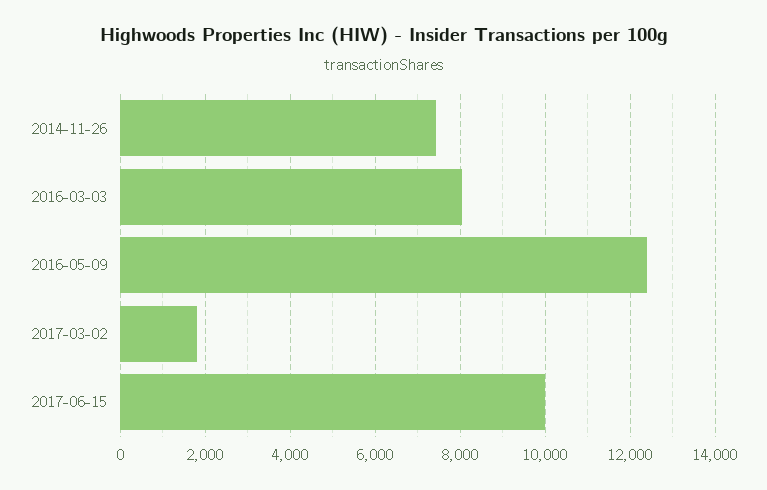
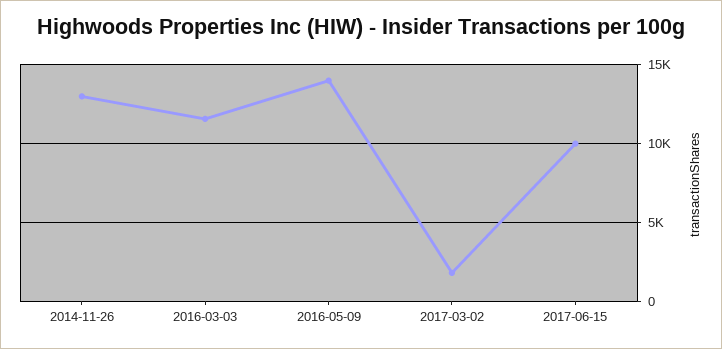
  {
-   "2014-11-26": 7400,
+   "2014-11-26": 13000,
-   "2016-03-03": 8000,
+   "2016-03-03": 11500,
-   "2016-05-09": 12400,
+   "2016-05-09": 14000,
    "2017-03-02": 1800,
    "2017-06-15": 10000
  }

